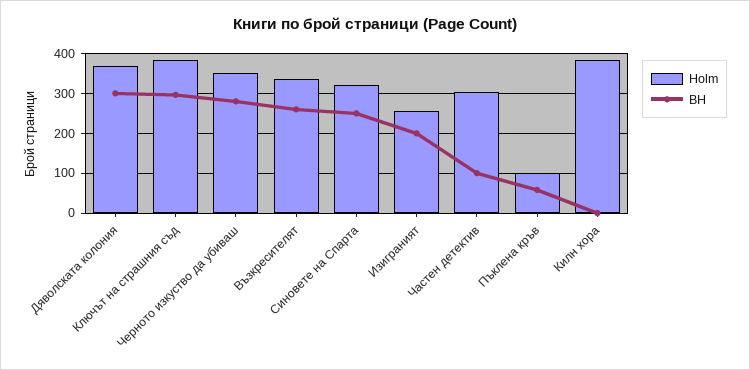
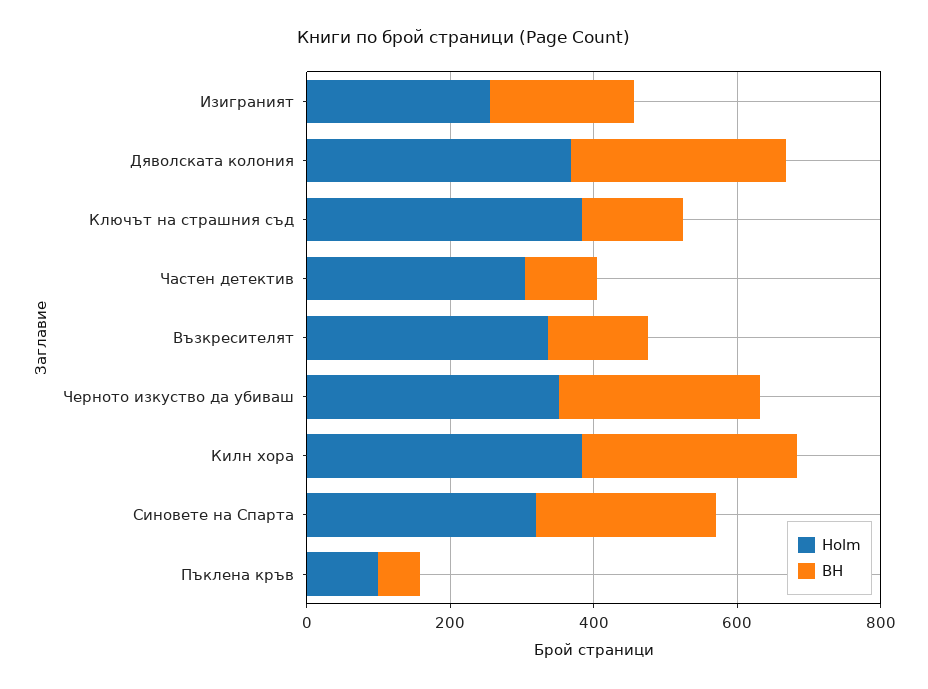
  {
    "Holm": {
      "Дяволската колония": 360,
      "Ключът на страшния съд": 380,
      "Черното изкуство да убиваш": 360,
      "Възкресителят": 340,
      "Синовете на Спарта": 320,
      "Изиграният": 260,
      "Частен детектив": 300,
      "Пъклена кръв": 100,
      "Килн хора": 380
    },
    "BH": {
      "Дяволската колония": 300,
-     "Ключът на страшния съд": 300,
+     "Ключът на страшния съд": 150,
      "Черното изкуство да убиваш": 280,
-     "Възкресителят": 260,
+     "Възкресителят": 150,
      "Синовете на Спарта": 260,
      "Изиграният": 200,
      "Частен детектив": 100,
      "Пъклена кръв": 60,
-     "Килн хора": 0
+     "Килн хора": 300
    }
  }

